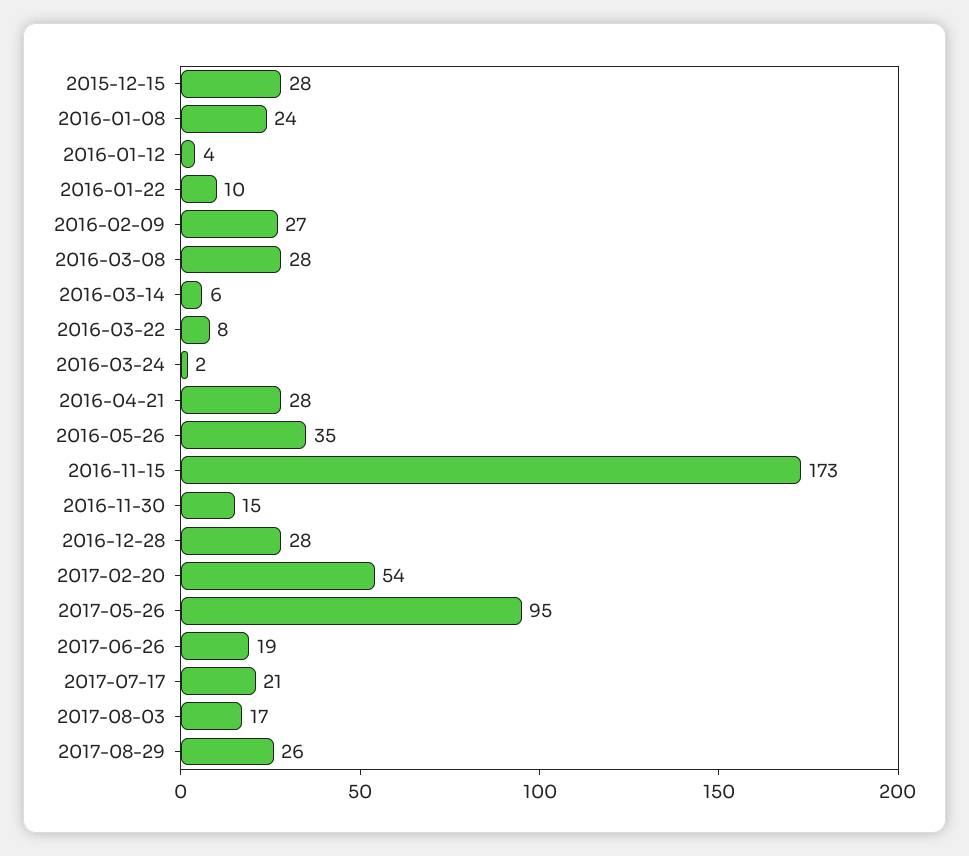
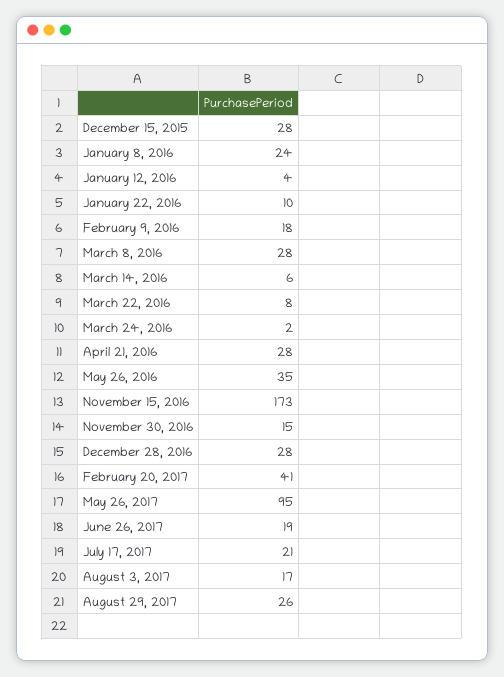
  {
    "2015-12-15": 28,
    "2016-01-08": 24,
    "2016-01-12": 4,
    "2016-01-22": 10,
-   "2016-02-09": 27,
+   "2016-02-09": 18,
    "2016-03-08": 28,
    "2016-03-14": 6,
    "2016-03-22": 8,
    "2016-03-24": 2,
    "2016-04-21": 28,
    "2016-05-26": 35,
    "2016-11-15": 173,
    "2016-11-30": 15,
    "2016-12-28": 28,
-   "2017-02-20": 54,
+   "2017-02-20": 41,
    "2017-05-26": 95,
    "2017-06-26": 19,
    "2017-07-17": 21,
    "2017-08-03": 17,
    "2017-08-29": 26
  }

